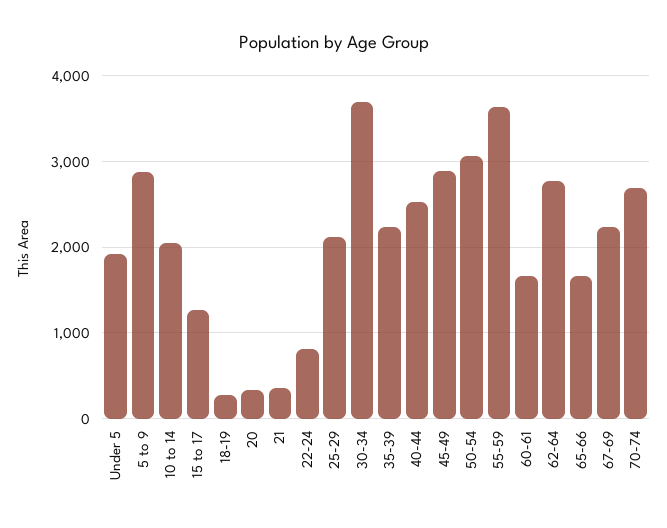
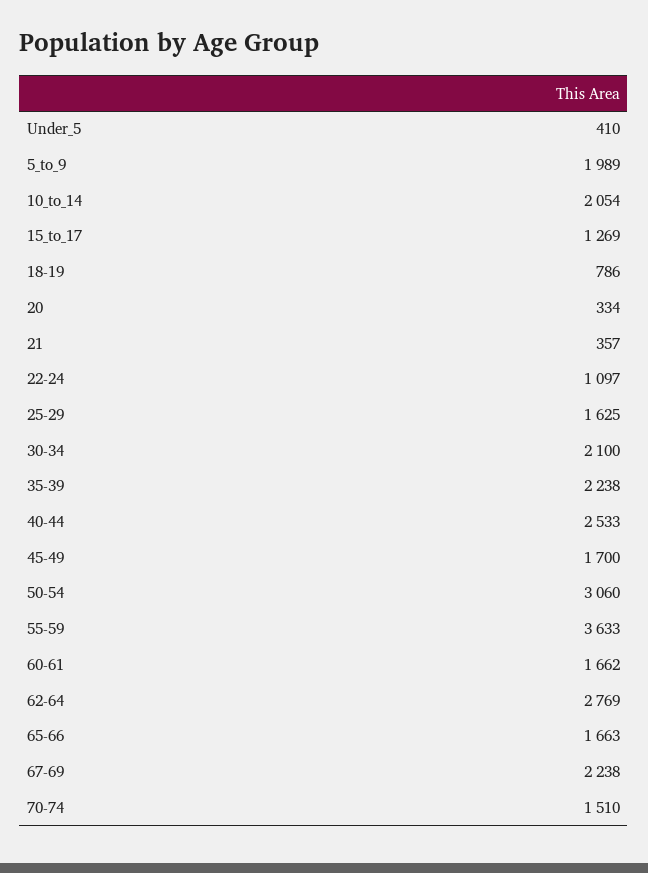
  {
-   "Under 5": 1900,
+   "Under 5": 410,
-   "5 to 9": 2900,
+   "5 to 9": 1989,
    "10 to 14": 2054,
    "15 to 17": 1269,
-   "18-19": 300,
+   "18-19": 786,
    "20": 334,
    "21": 357,
-   "22-24": 800,
+   "22-24": 1097,
-   "25-29": 2100,
+   "25-29": 1625,
-   "30-34": 3700,
+   "30-34": 2100,
    "35-39": 2238,
    "40-44": 2533,
-   "45-49": 2900,
+   "45-49": 1700,
    "50-54": 3060,
    "55-59": 3633,
    "60-61": 1662,
    "62-64": 2769,
    "65-66": 1663,
    "67-69": 2238,
-   "70-74": 2700
+   "70-74": 1510
  }

